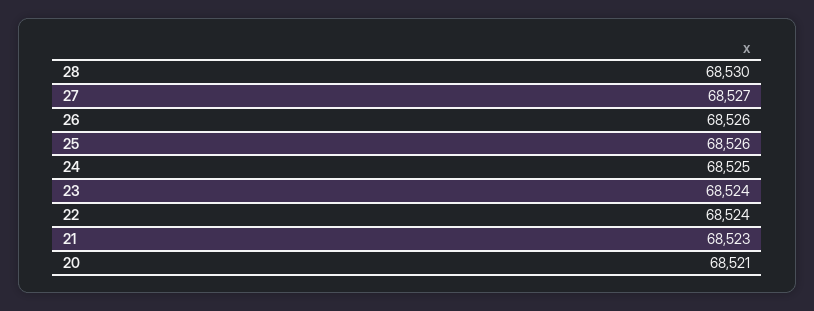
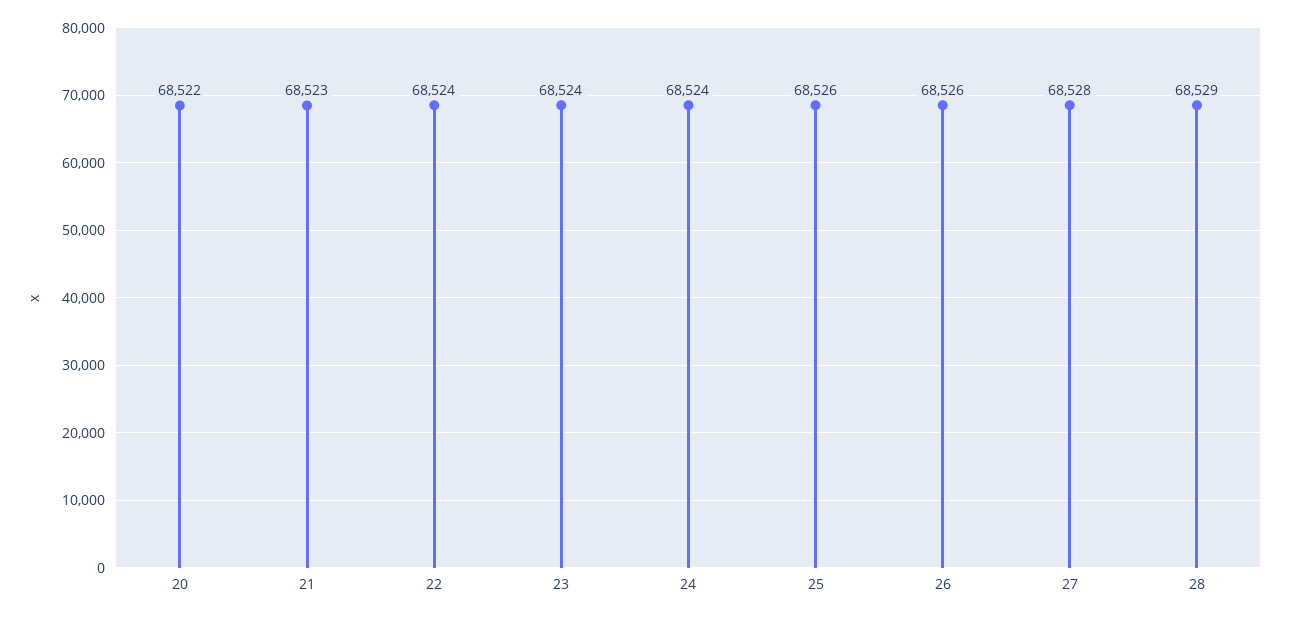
  {
-   "28": 68530,
+   "28": 68529,
-   "27": 68527,
+   "27": 68528,
    "26": 68526,
    "25": 68526,
-   "24": 68525,
+   "24": 68524,
    "23": 68524,
    "22": 68524,
    "21": 68523,
-   "20": 68521
+   "20": 68522
  }

